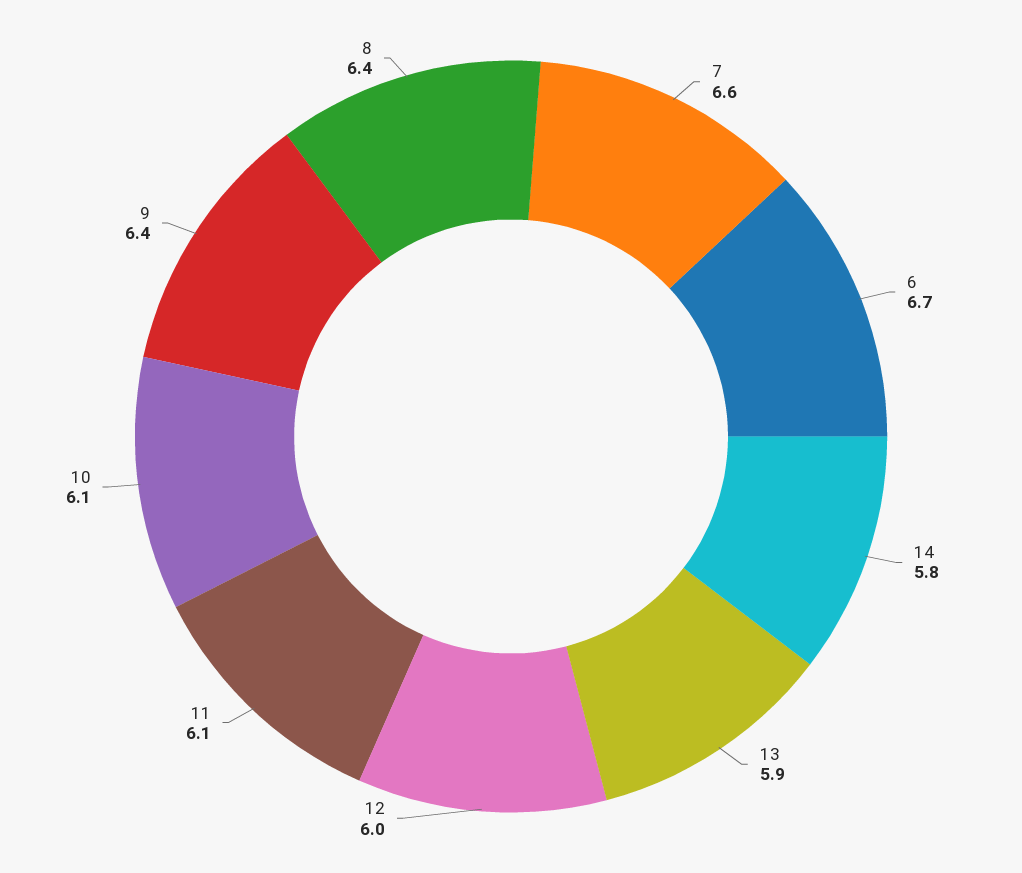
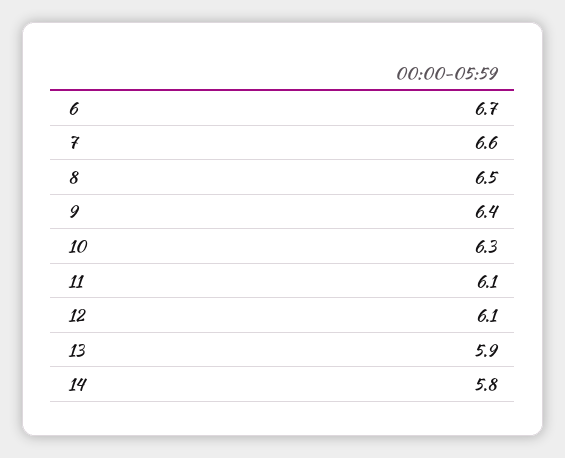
  {
    "7": 6.6,
    "6": 6.7,
    "14": 5.8,
    "13": 5.9,
-   "12": 6,
+   "12": 6.1,
    "11": 6.1,
-   "10": 6.1,
+   "10": 6.3,
    "9": 6.4,
-   "8": 6.4
+   "8": 6.5
  }

